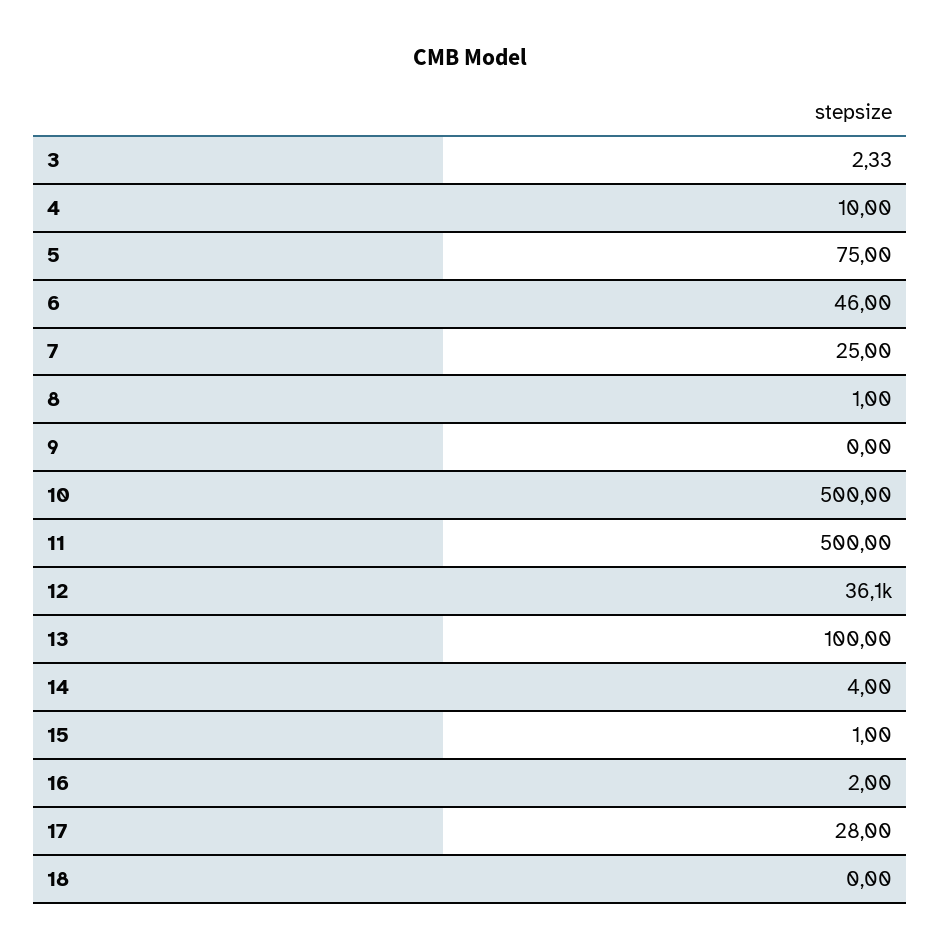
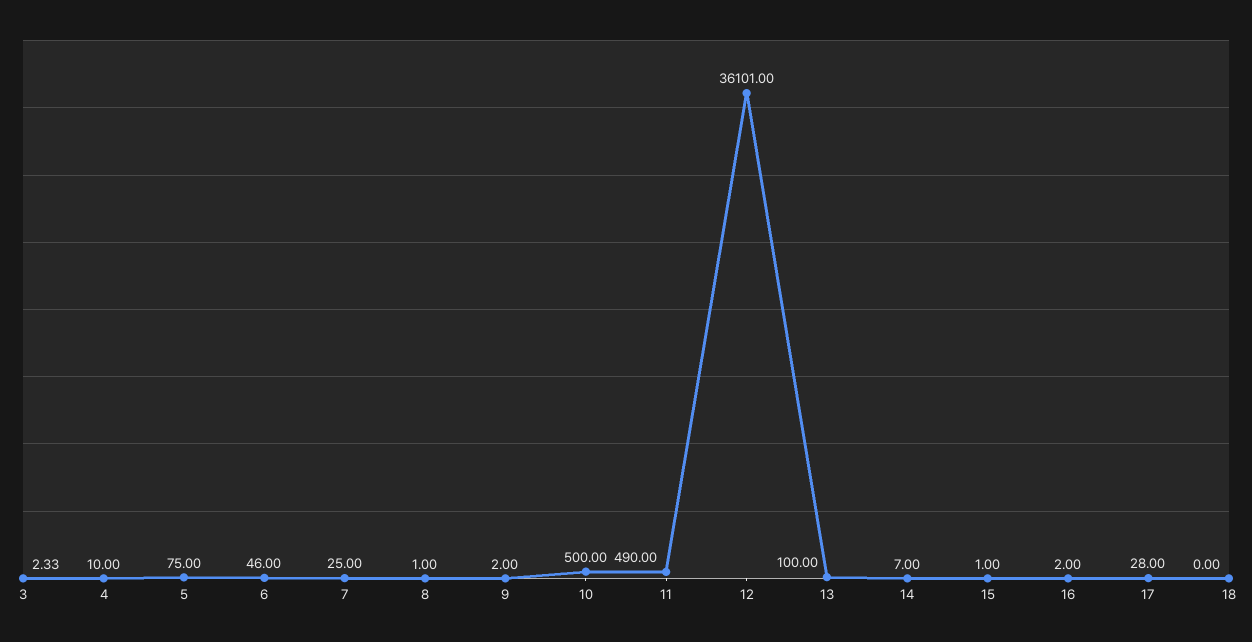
  {
    "3": 2.33,
    "4": 10,
    "5": 75,
    "6": 46,
    "7": 25,
    "8": 1,
-   "9": 0,
+   "9": 2,
    "10": 500,
-   "11": 500,
+   "11": 490,
    "12": 36101,
    "13": 100,
-   "14": 4,
+   "14": 7,
    "15": 1,
    "16": 2,
    "17": 28,
    "18": 0
  }

